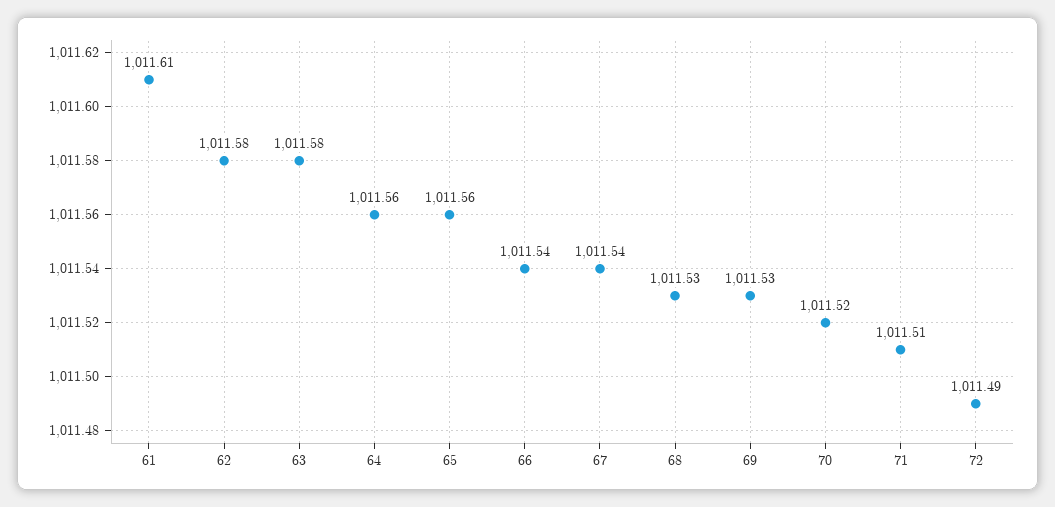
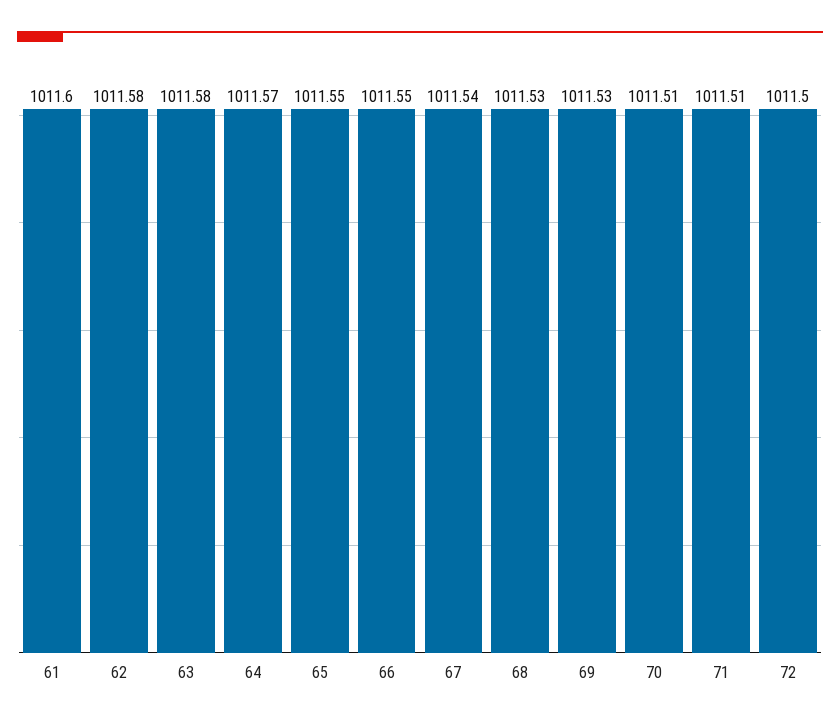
  {
-   "61": 1011.61,
+   "61": 1011.6,
    "62": 1011.58,
    "63": 1011.58,
-   "64": 1011.56,
+   "64": 1011.57,
-   "65": 1011.56,
+   "65": 1011.55,
-   "66": 1011.54,
+   "66": 1011.55,
    "67": 1011.54,
    "68": 1011.53,
    "69": 1011.53,
-   "70": 1011.52,
+   "70": 1011.51,
    "71": 1011.51,
-   "72": 1011.49
+   "72": 1011.5
  }

